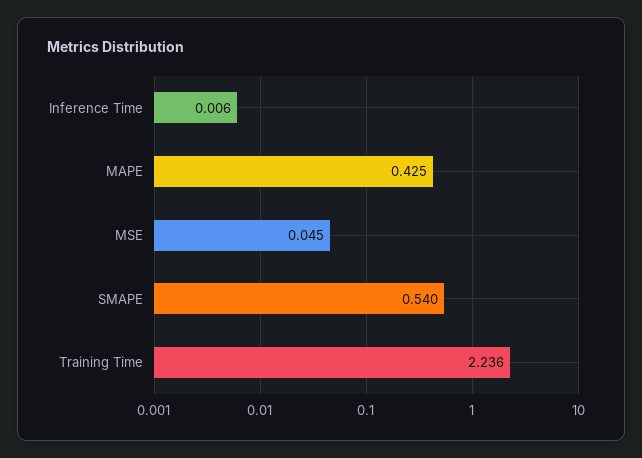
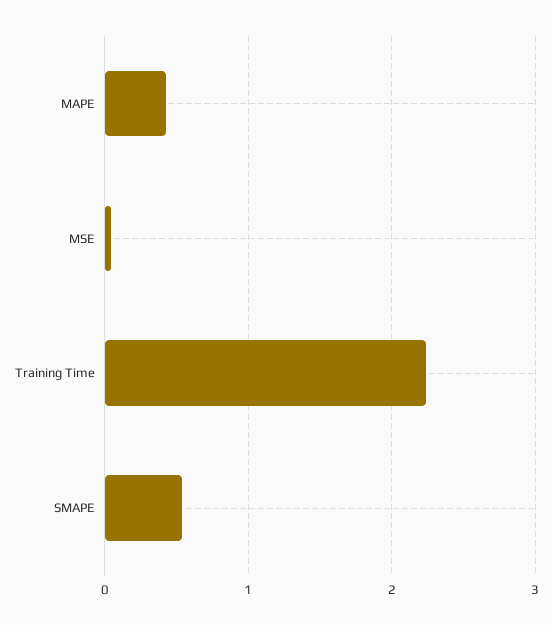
  {
-   "Inference Time": 0.006,
    "MAPE": 0.425,
    "MSE": 0.045,
    "SMAPE": 0.54,
    "Training Time": 2.236
  }

